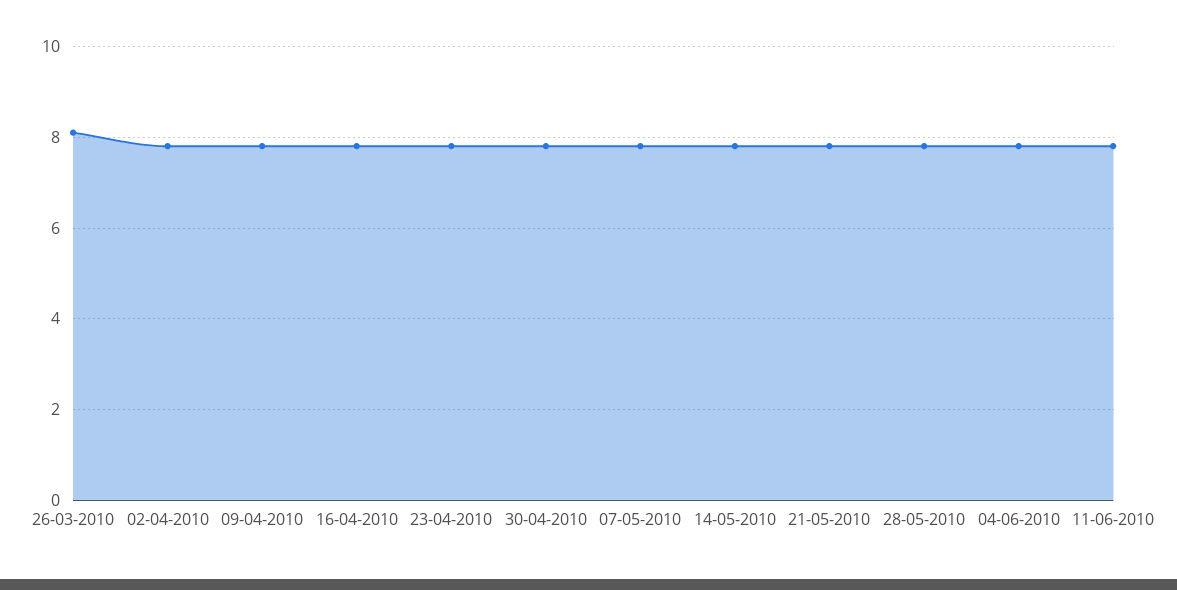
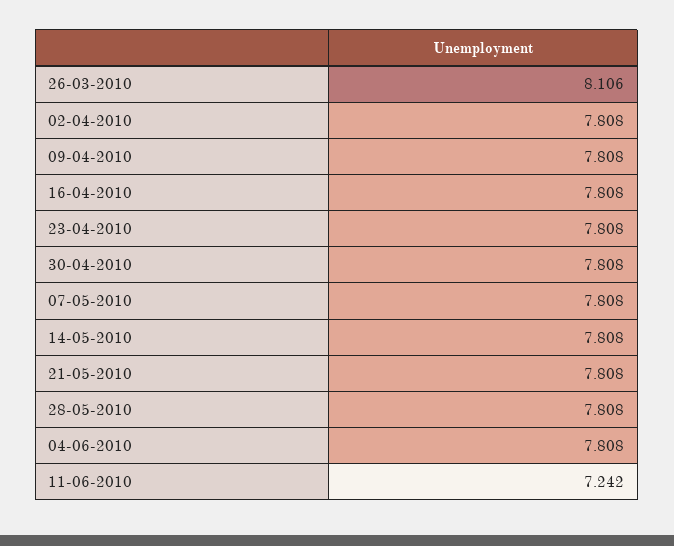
  {
    "26-03-2010": 8.106,
    "02-04-2010": 7.808,
    "09-04-2010": 7.808,
    "16-04-2010": 7.808,
    "23-04-2010": 7.808,
    "30-04-2010": 7.808,
    "07-05-2010": 7.808,
    "14-05-2010": 7.808,
    "21-05-2010": 7.808,
    "28-05-2010": 7.808,
    "04-06-2010": 7.808,
-   "11-06-2010": 7.8
+   "11-06-2010": 7.242
  }

